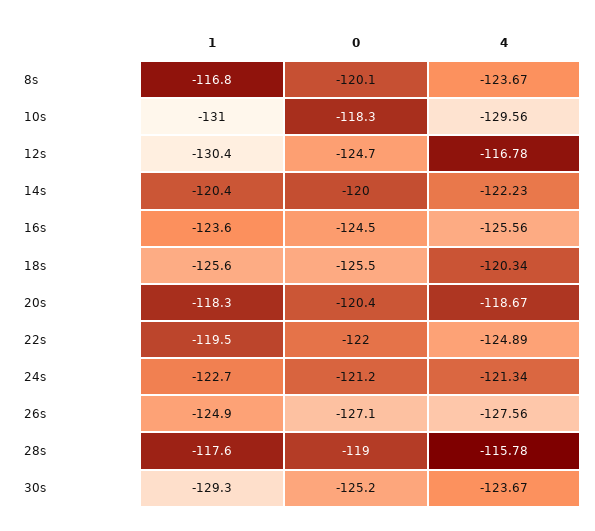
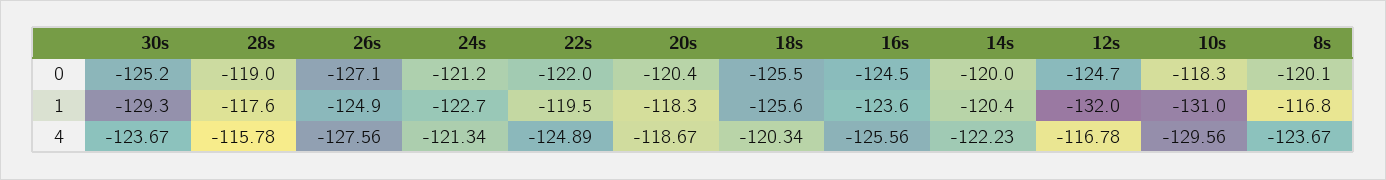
  {
    "1": {
      "8s": -116.8,
      "10s": -131,
-     "12s": -130.4,
+     "12s": -132,
      "14s": -120.4,
      "16s": -123.6,
      "18s": -125.6,
      "20s": -118.3,
      "22s": -119.5,
      "24s": -122.7,
      "26s": -124.9,
      "28s": -117.6,
      "30s": -129.3
    },
    "0": {
      "8s": -120.1,
      "10s": -118.3,
      "12s": -124.7,
      "14s": -120,
      "16s": -124.5,
      "18s": -125.5,
      "20s": -120.4,
      "22s": -122,
      "24s": -121.2,
      "26s": -127.1,
      "28s": -119,
      "30s": -125.2
    },
    "4": {
      "8s": -123.67,
      "10s": -129.56,
      "12s": -116.78,
      "14s": -122.23,
      "16s": -125.56,
      "18s": -120.34,
      "20s": -118.67,
      "22s": -124.89,
      "24s": -121.34,
      "26s": -127.56,
      "28s": -115.78,
      "30s": -123.67
    }
  }

